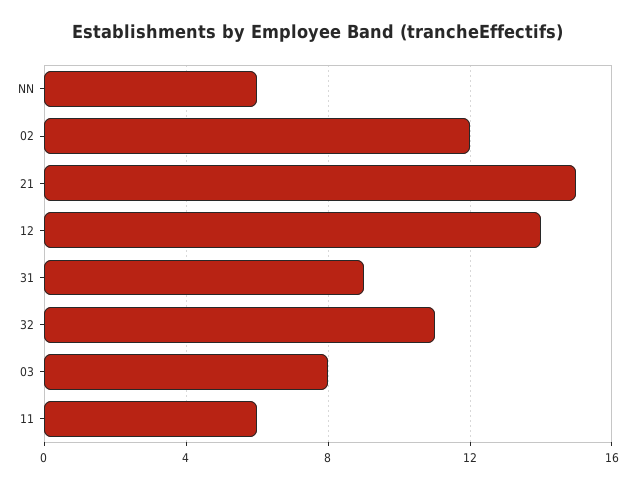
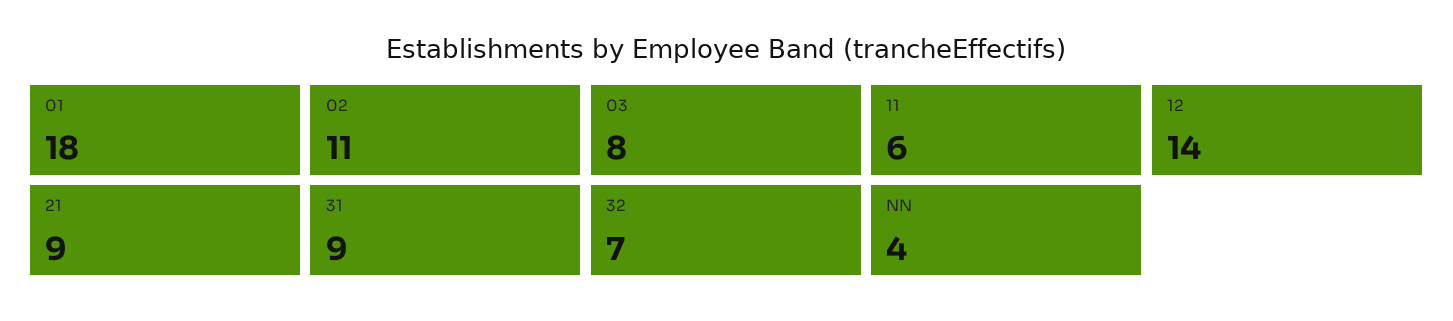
  {
-   "NN": 6,
+   "NN": 4,
-   "02": 12,
+   "02": 11,
-   "21": 15,
+   "21": 9,
    "12": 14,
    "31": 9,
-   "32": 11,
+   "32": 7,
    "03": 8,
-   "11": 6
+   "11": 6,
+   "01": 18
  }

